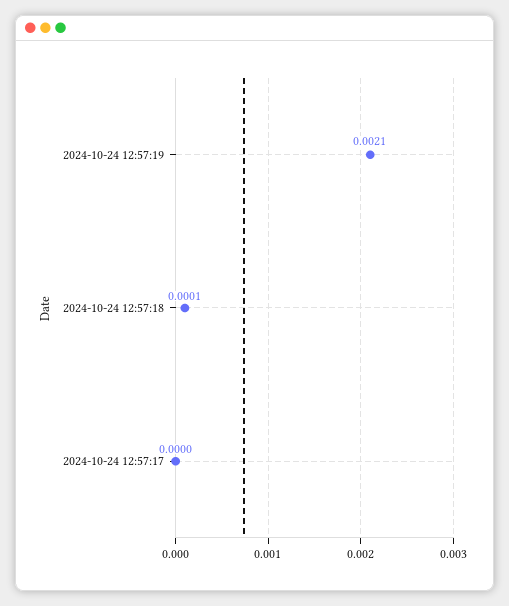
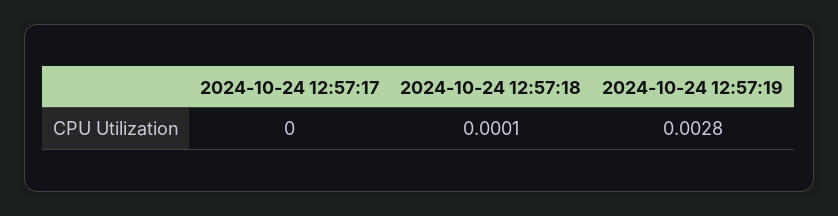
  {
-   "2024-10-24 12:57:19": 0.0021,
+   "2024-10-24 12:57:19": 0.0028,
    "2024-10-24 12:57:18": 0.0001,
    "2024-10-24 12:57:17": 0
  }

